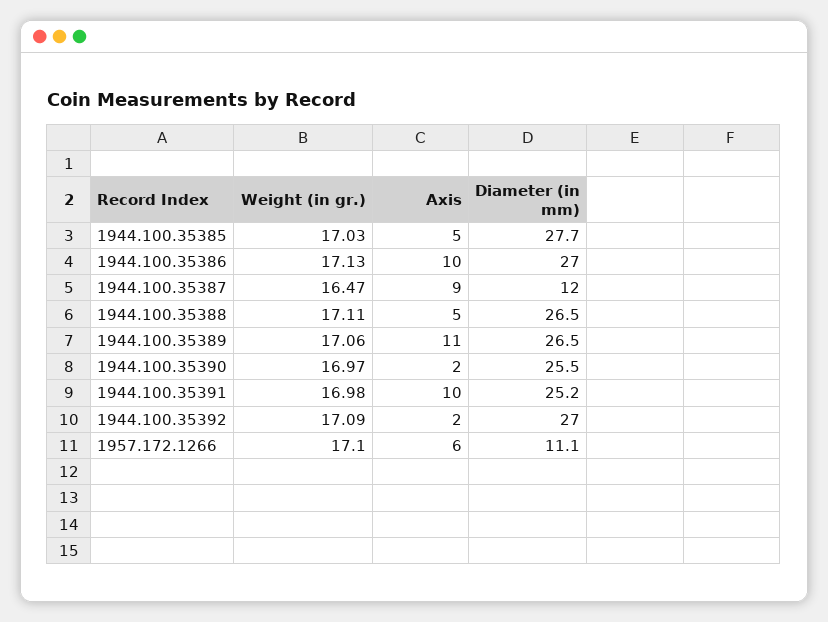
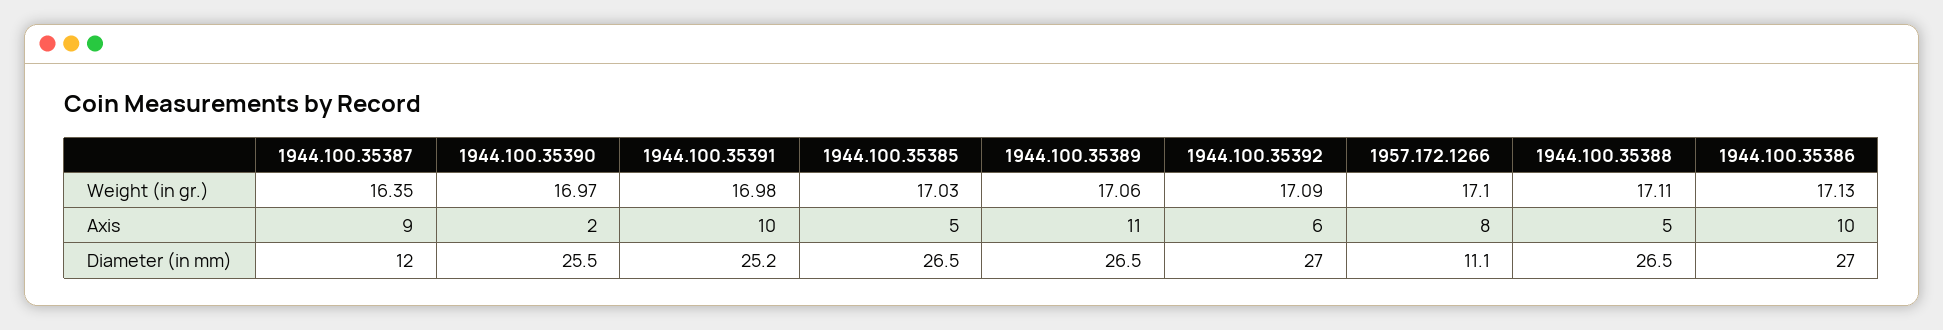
  {
    "Weight (in gr.)": {
      "1944.100.35385": 17.03,
      "1944.100.35386": 17.13,
-     "1944.100.35387": 16.47,
+     "1944.100.35387": 16.35,
      "1944.100.35388": 17.11,
      "1944.100.35389": 17.06,
      "1944.100.35390": 16.97,
      "1944.100.35391": 16.98,
      "1944.100.35392": 17.09,
      "1957.172.1266": 17.1
    },
    "Axis": {
      "1944.100.35385": 5,
      "1944.100.35386": 10,
      "1944.100.35387": 9,
      "1944.100.35388": 5,
      "1944.100.35389": 11,
      "1944.100.35390": 2,
      "1944.100.35391": 10,
-     "1944.100.35392": 2,
+     "1944.100.35392": 6,
-     "1957.172.1266": 6
+     "1957.172.1266": 8
    },
    "Diameter (in mm)": {
-     "1944.100.35385": 27.7,
+     "1944.100.35385": 26.5,
      "1944.100.35386": 27,
      "1944.100.35387": 12,
      "1944.100.35388": 26.5,
      "1944.100.35389": 26.5,
      "1944.100.35390": 25.5,
      "1944.100.35391": 25.2,
      "1944.100.35392": 27,
      "1957.172.1266": 11.1
    }
  }

